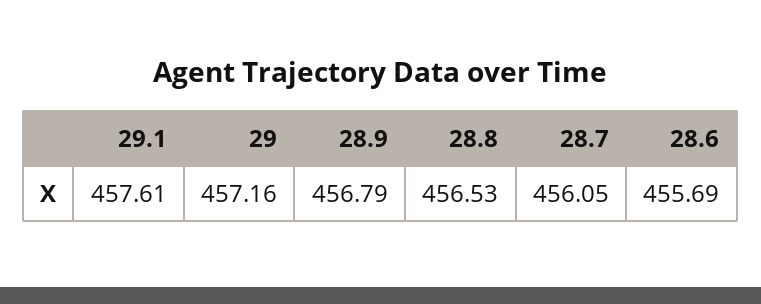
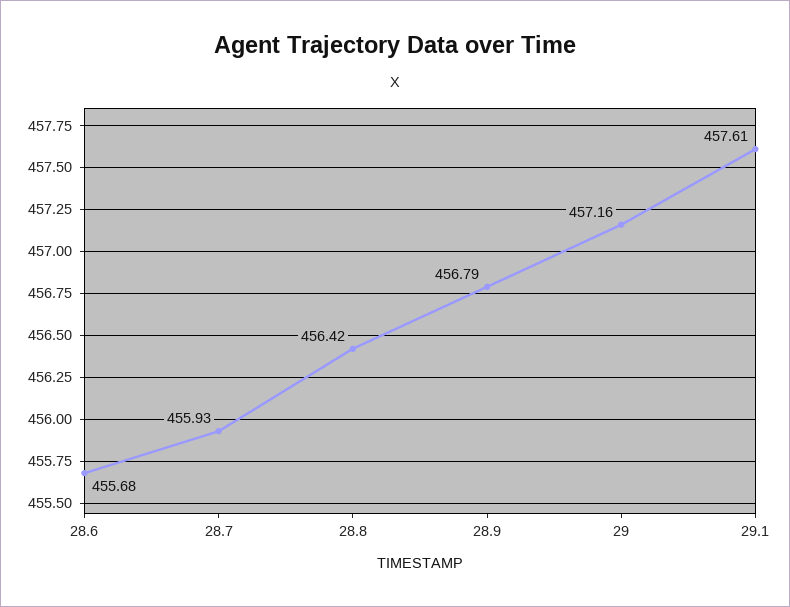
  {
    "29.1": 457.61,
    "29": 457.16,
    "28.9": 456.79,
-   "28.8": 456.53,
+   "28.8": 456.42,
-   "28.7": 456.05,
+   "28.7": 455.93,
-   "28.6": 455.69
+   "28.6": 455.68
  }

